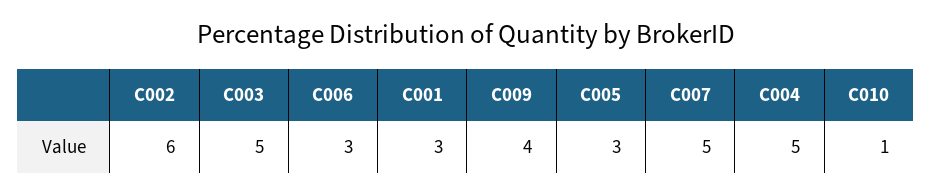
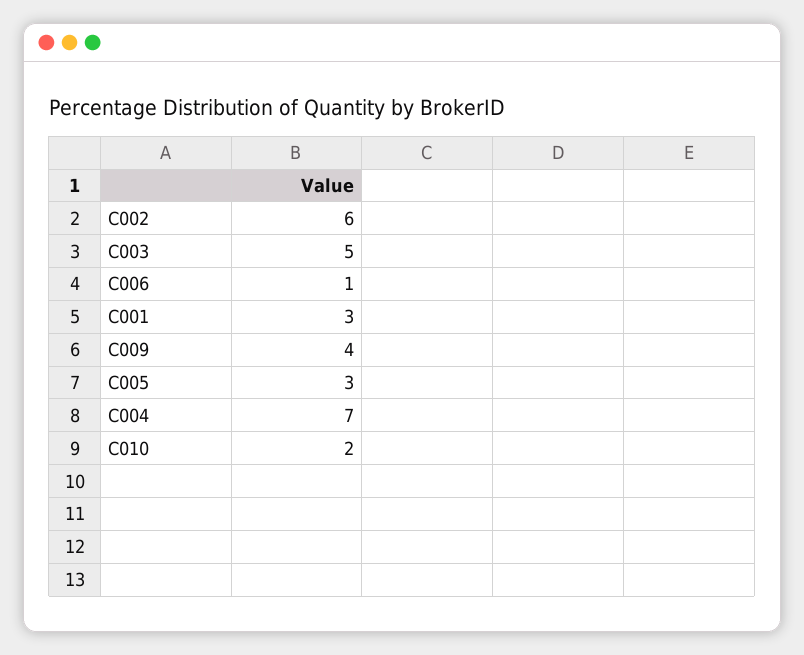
  {
    "C002": 6,
    "C003": 5,
-   "C006": 3,
+   "C006": 1,
    "C001": 3,
    "C009": 4,
    "C005": 3,
-   "C007": 5,
-   "C004": 5,
+   "C004": 7,
-   "C010": 1
+   "C010": 2
  }

